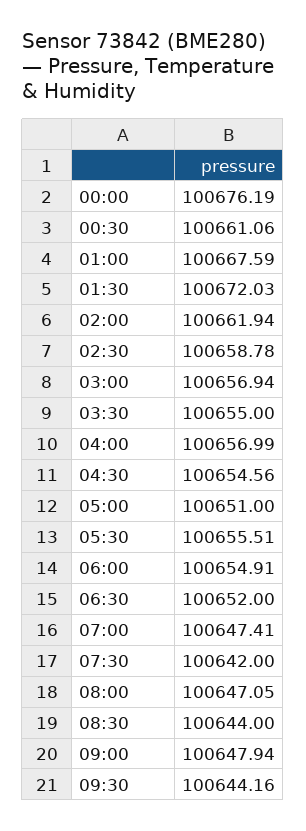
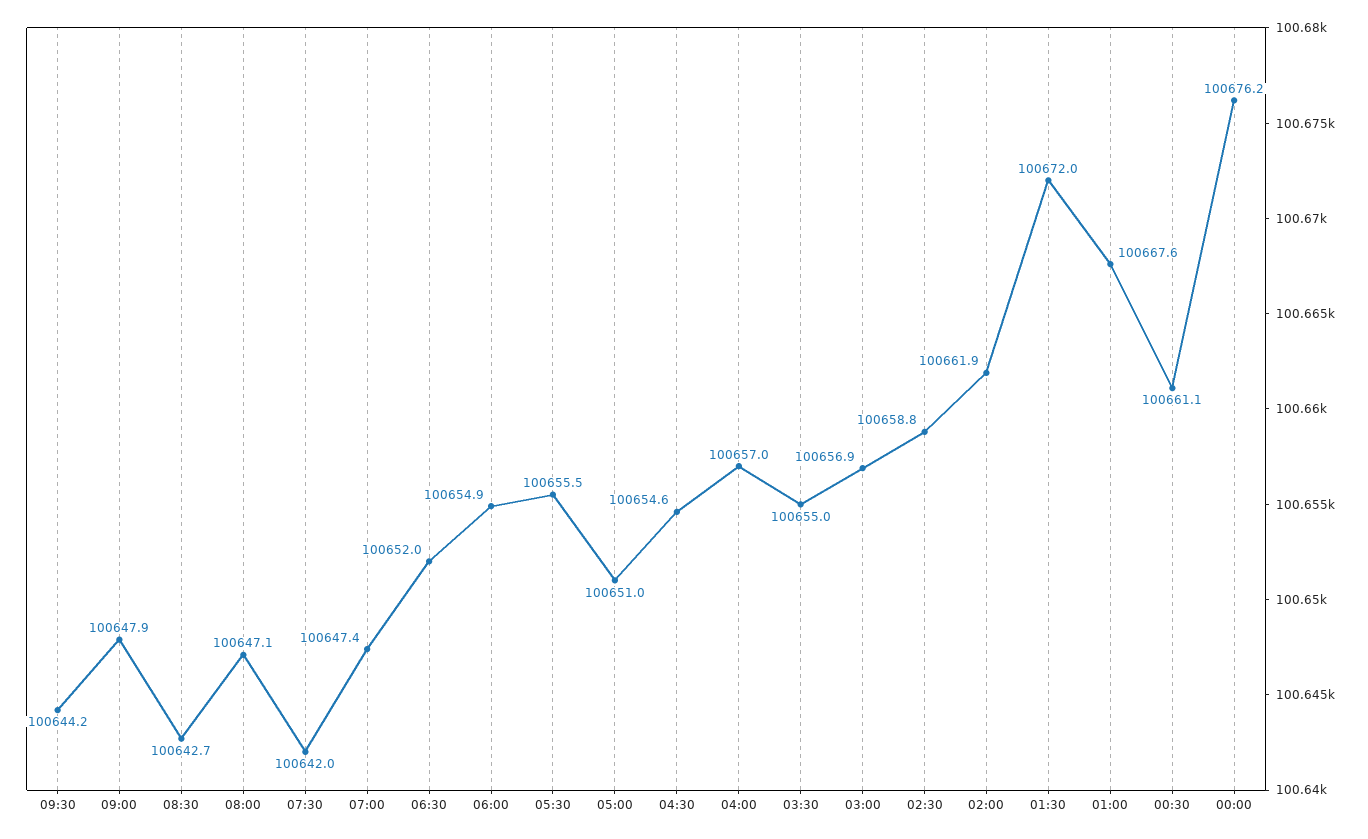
  {
    "00:00": 100676.19,
    "00:30": 100661.06,
    "01:00": 100667.59,
    "01:30": 100672.03,
    "02:00": 100661.94,
    "02:30": 100658.78,
    "03:00": 100656.94,
    "03:30": 100655,
    "04:00": 100656.99,
    "04:30": 100654.56,
    "05:00": 100651,
    "05:30": 100655.51,
    "06:00": 100654.91,
    "06:30": 100652,
    "07:00": 100647.41,
    "07:30": 100642,
    "08:00": 100647.05,
-   "08:30": 100644,
+   "08:30": 100642.7,
    "09:00": 100647.94,
    "09:30": 100644.16
  }

